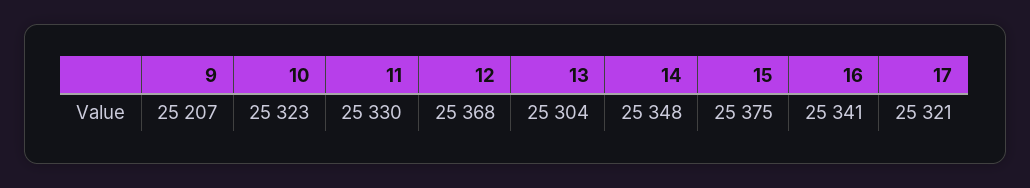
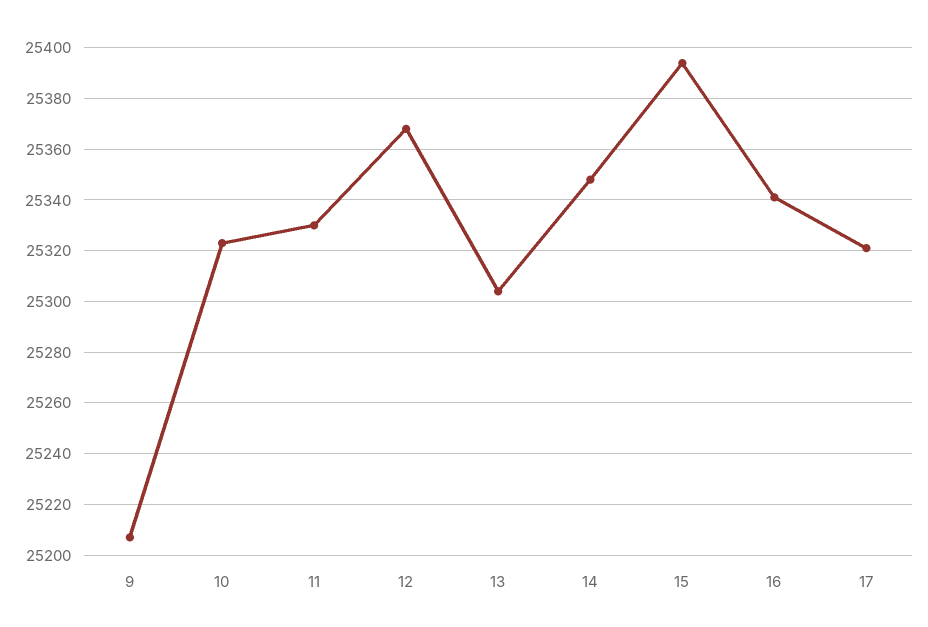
  {
    "9": 25207,
    "10": 25323,
    "11": 25330,
    "12": 25368,
    "13": 25304,
    "14": 25348,
-   "15": 25375,
+   "15": 25395,
    "16": 25341,
    "17": 25321
  }

